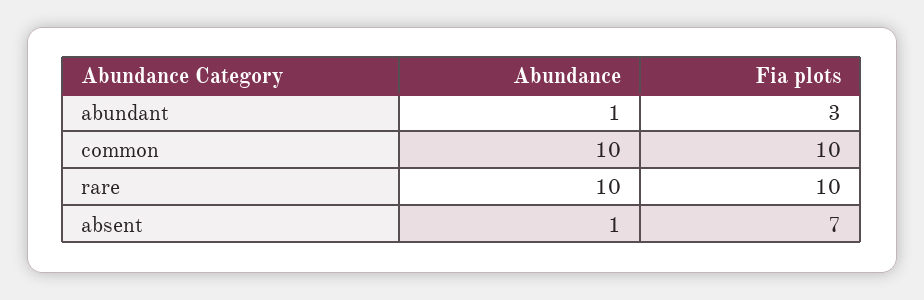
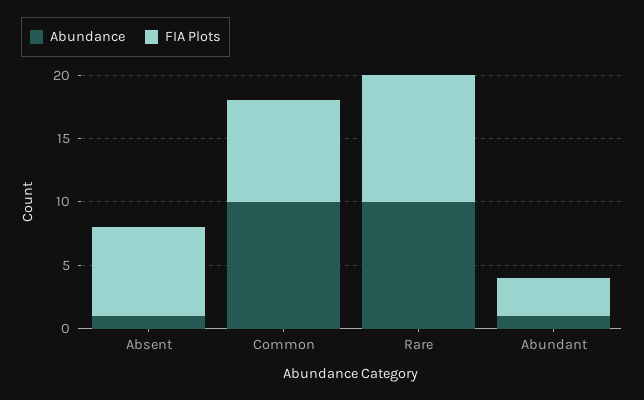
  {
    "Abundance": {
      "abundant": 1,
      "common": 10,
      "rare": 10,
      "absent": 1
    },
    "Fia plots": {
      "abundant": 3,
-     "common": 10,
+     "common": 8,
      "rare": 10,
      "absent": 7
    }
  }

